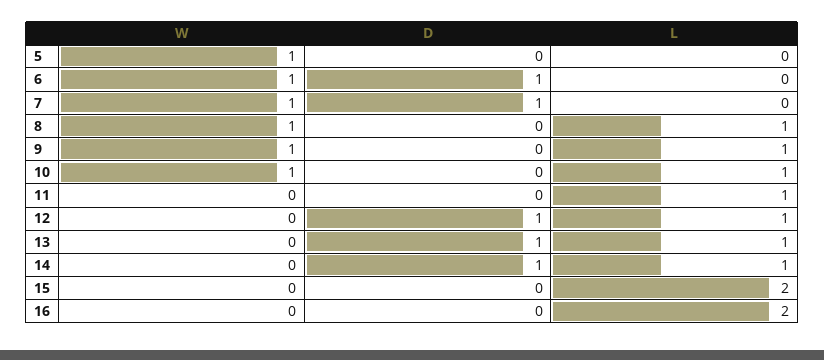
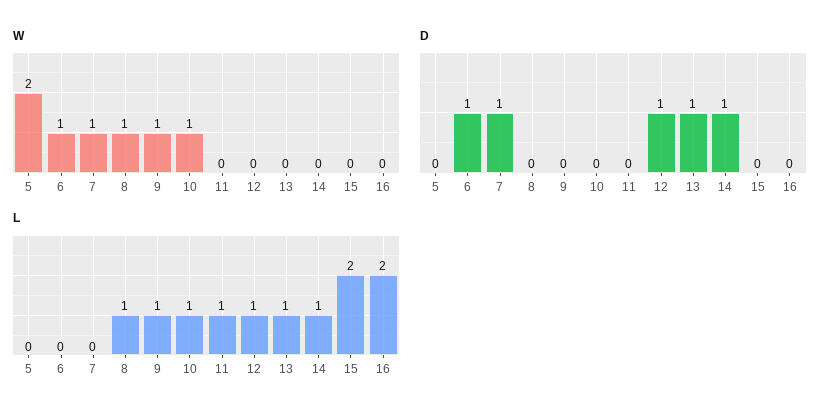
  {
    "W": {
-     "5": 1,
+     "5": 2,
      "6": 1,
      "7": 1,
      "8": 1,
      "9": 1,
      "10": 1,
      "11": 0,
      "12": 0,
      "13": 0,
      "14": 0,
      "15": 0,
      "16": 0
    },
    "D": {
      "5": 0,
      "6": 1,
      "7": 1,
      "8": 0,
      "9": 0,
      "10": 0,
      "11": 0,
      "12": 1,
      "13": 1,
      "14": 1,
      "15": 0,
      "16": 0
    },
    "L": {
      "5": 0,
      "6": 0,
      "7": 0,
      "8": 1,
      "9": 1,
      "10": 1,
      "11": 1,
      "12": 1,
      "13": 1,
      "14": 1,
      "15": 2,
      "16": 2
    }
  }

